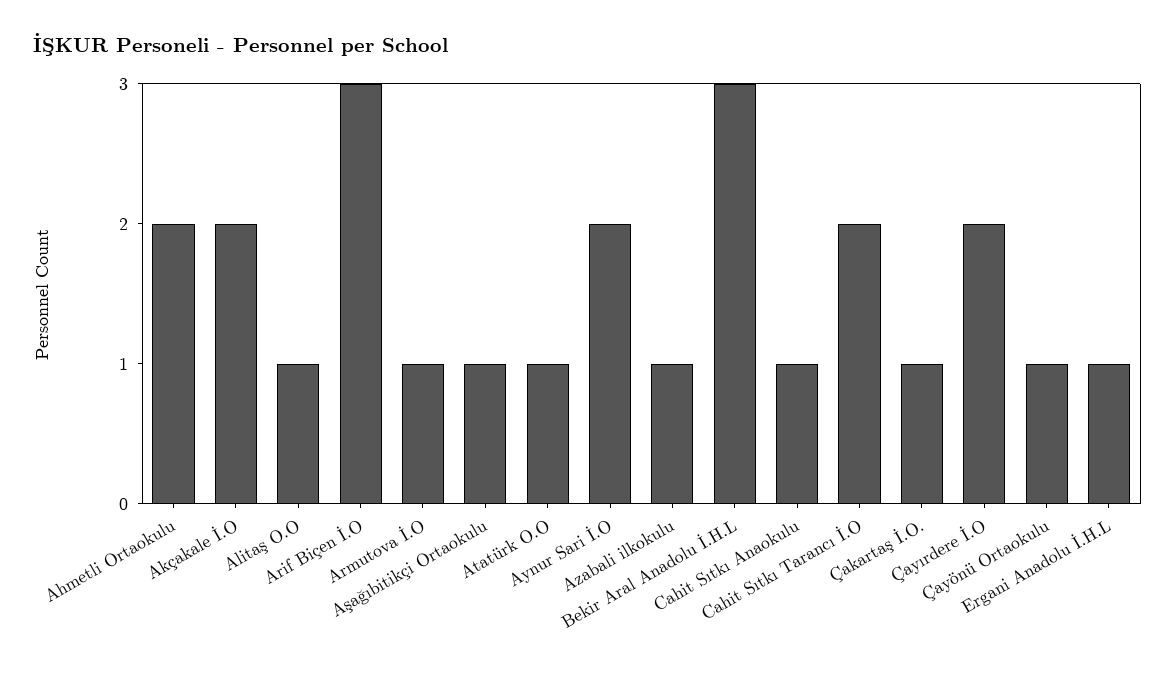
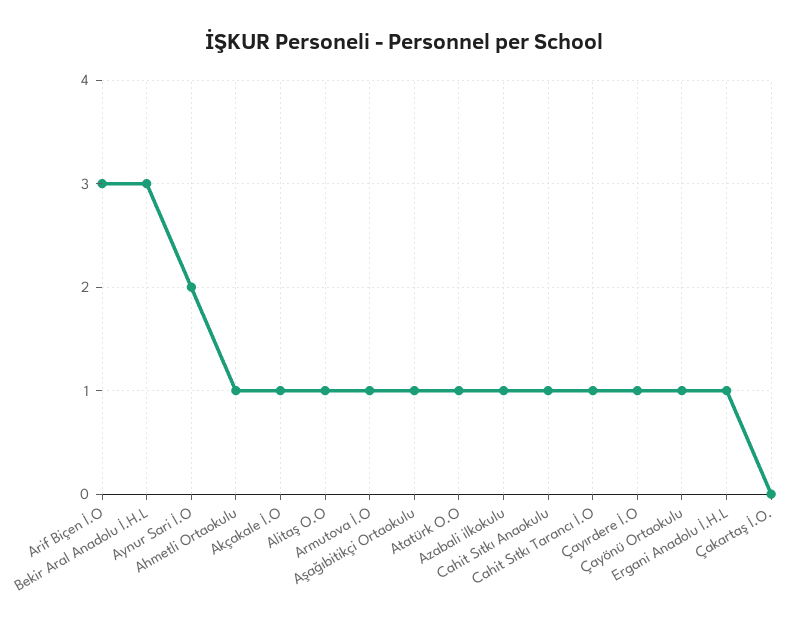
  {
-   "Ahmetli Ortaokulu": 2,
+   "Ahmetli Ortaokulu": 1,
-   "Akçakale İ.O": 2,
+   "Akçakale İ.O": 1,
    "Alitaş O.O": 1,
    "Arif Biçen İ.O": 3,
    "Armutova İ.O": 1,
    "Aşağıbitikçi Ortaokulu": 1,
    "Atatürk O.O": 1,
    "Aynur Sari İ.O": 2,
    "Azabali ilkokulu": 1,
    "Bekir Aral Anadolu İ.H.L": 3,
    "Cahit Sıtkı Anaokulu": 1,
-   "Cahit Sıtkı Tarancı İ.O": 2,
+   "Cahit Sıtkı Tarancı İ.O": 1,
-   "Çakartaş İ.O.": 1,
+   "Çakartaş İ.O.": 0,
-   "Çayırdere İ.O": 2,
+   "Çayırdere İ.O": 1,
    "Çayönü Ortaokulu": 1,
    "Ergani Anadolu İ.H.L": 1
  }

